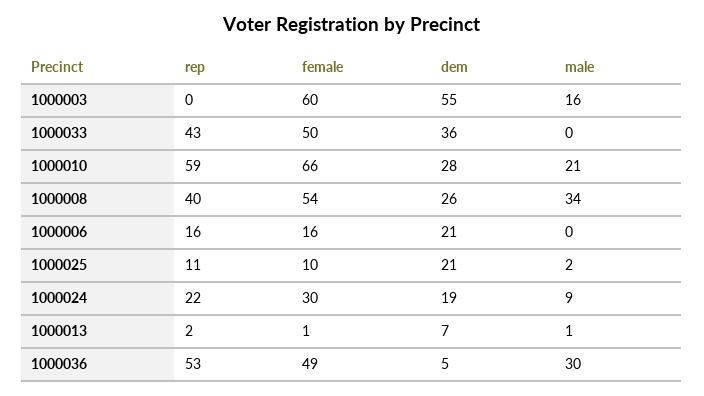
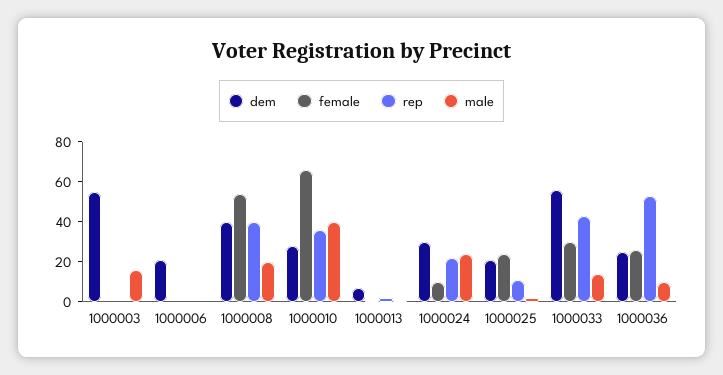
  {
    "rep": {
      "1000003": 0,
      "1000033": 43,
-     "1000010": 59,
+     "1000010": 35,
      "1000008": 40,
-     "1000006": 16,
+     "1000006": 0,
      "1000025": 11,
      "1000024": 22,
      "1000013": 2,
      "1000036": 53
    },
    "female": {
-     "1000003": 60,
+     "1000003": 0,
-     "1000033": 50,
+     "1000033": 30,
      "1000010": 66,
      "1000008": 54,
-     "1000006": 16,
+     "1000006": 0,
-     "1000025": 10,
+     "1000025": 25,
-     "1000024": 30,
+     "1000024": 10,
      "1000013": 1,
-     "1000036": 49
+     "1000036": 25
    },
    "dem": {
      "1000003": 55,
-     "1000033": 36,
+     "1000033": 55,
      "1000010": 28,
-     "1000008": 26,
+     "1000008": 40,
      "1000006": 21,
      "1000025": 21,
-     "1000024": 19,
+     "1000024": 30,
      "1000013": 7,
-     "1000036": 5
+     "1000036": 25
    },
    "male": {
      "1000003": 16,
-     "1000033": 0,
+     "1000033": 15,
-     "1000010": 21,
+     "1000010": 40,
-     "1000008": 34,
+     "1000008": 20,
      "1000006": 0,
      "1000025": 2,
-     "1000024": 9,
+     "1000024": 25,
      "1000013": 1,
-     "1000036": 30
+     "1000036": 10
    }
  }

